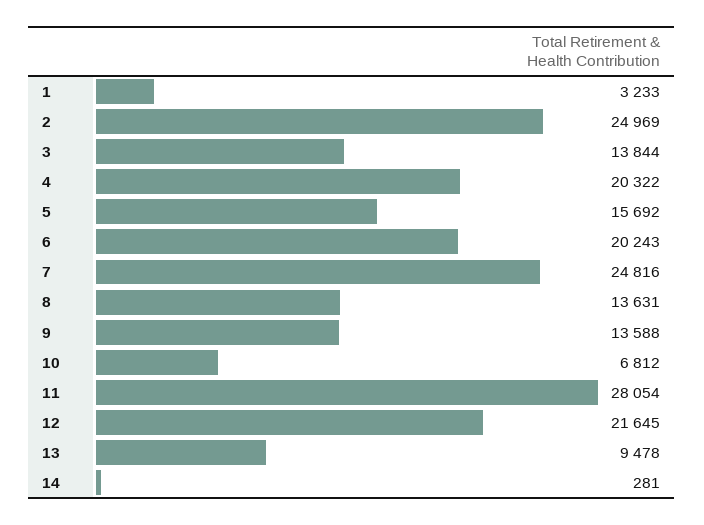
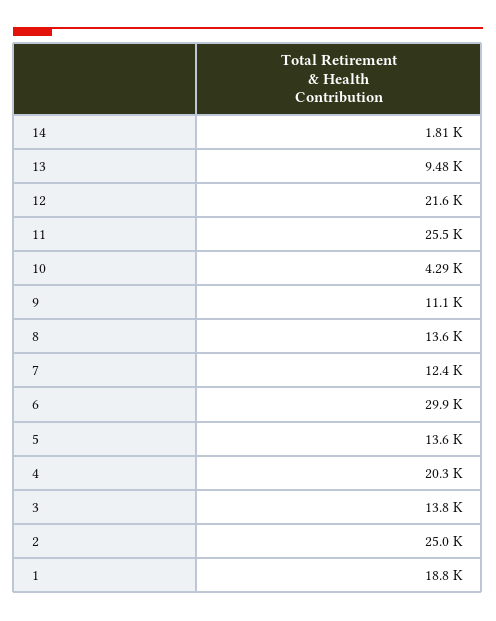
  {
-   "1": 3233,
+   "1": 18800,
    "2": 24969,
    "3": 13844,
    "4": 20322,
-   "5": 15692,
+   "5": 13600,
-   "6": 20243,
+   "6": 29900,
-   "7": 24816,
+   "7": 12400,
    "8": 13631,
-   "9": 13588,
+   "9": 11100,
-   "10": 6812,
+   "10": 4290,
-   "11": 28054,
+   "11": 25500,
    "12": 21645,
    "13": 9478,
-   "14": 281
+   "14": 1810
  }

